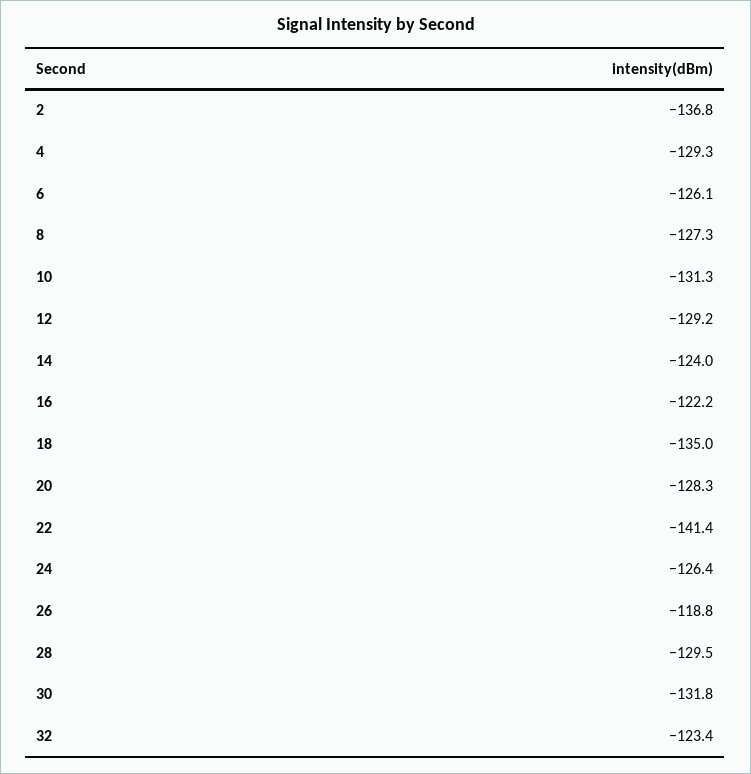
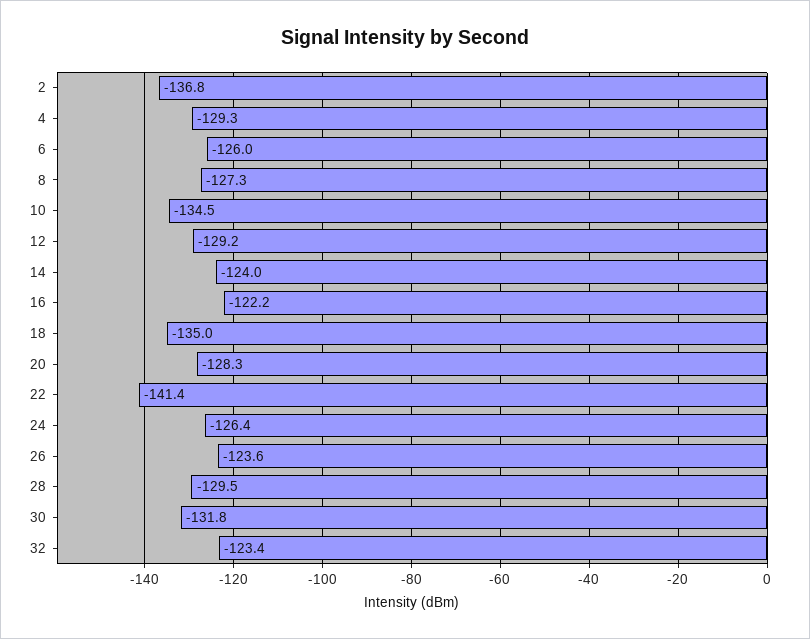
  {
    "2": -136.8,
    "4": -129.3,
-   "6": -126.1,
+   "6": -126,
    "8": -127.3,
-   "10": -131.3,
+   "10": -134.5,
    "12": -129.2,
    "14": -124,
    "16": -122.2,
    "18": -135,
    "20": -128.3,
    "22": -141.4,
    "24": -126.4,
-   "26": -118.8,
+   "26": -123.6,
    "28": -129.5,
    "30": -131.8,
    "32": -123.4
  }

